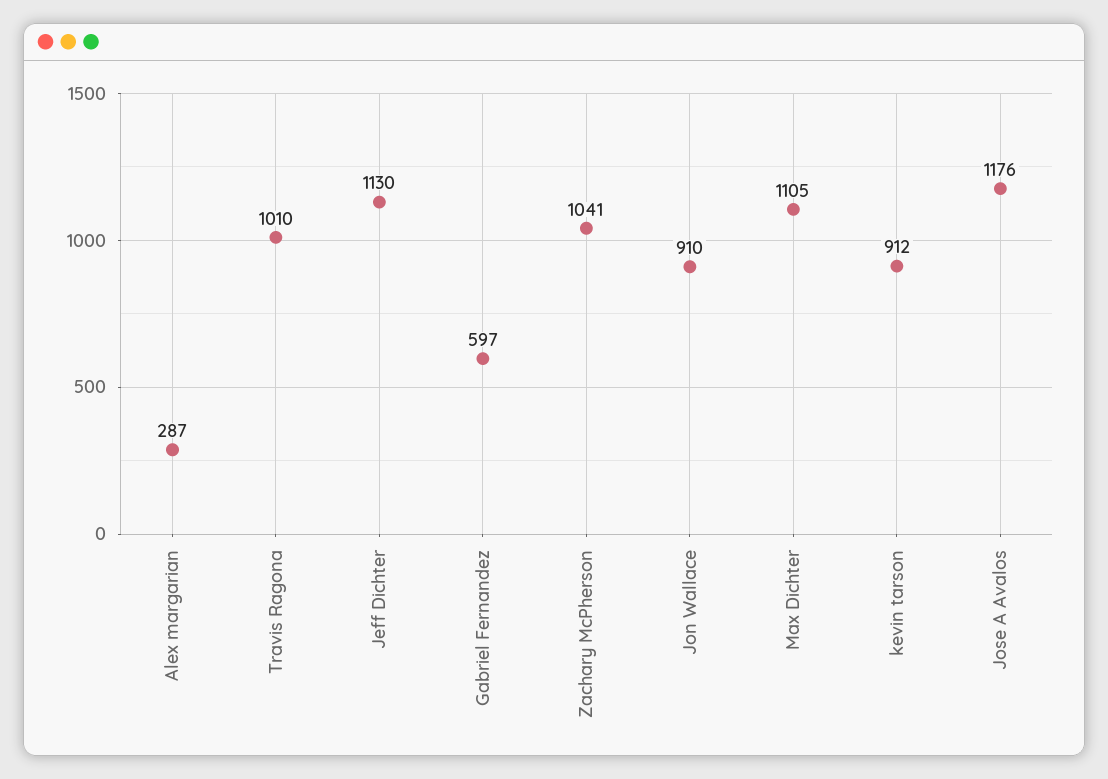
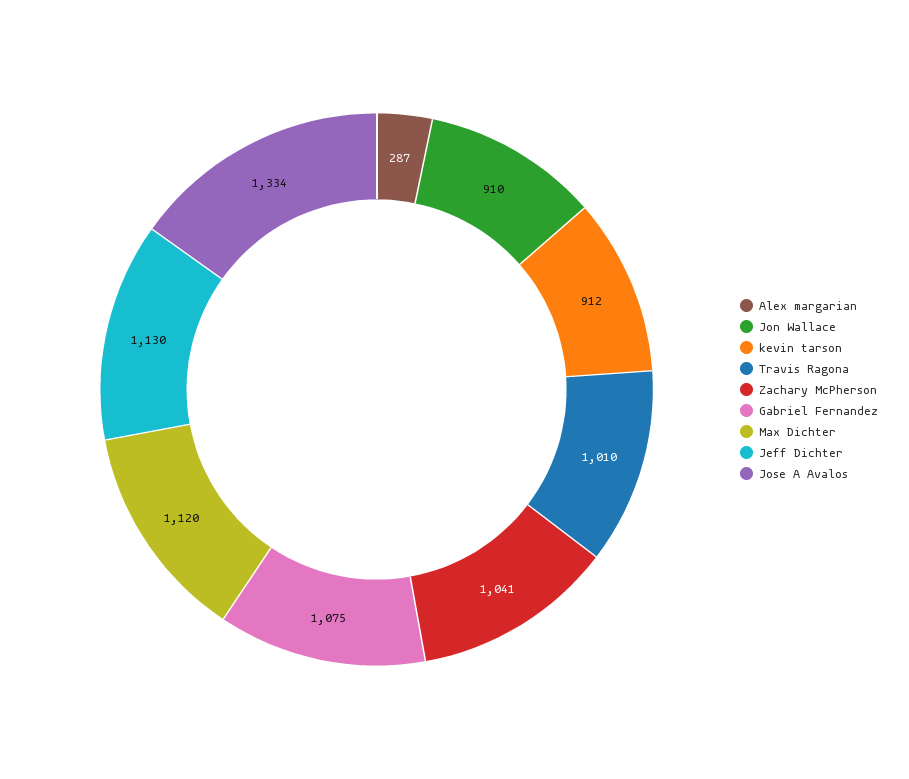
  {
    "Alex margarian": 287,
    "Travis Ragona": 1010,
    "Jeff Dichter": 1130,
-   "Gabriel Fernandez": 597,
+   "Gabriel Fernandez": 1075,
    "Zachary McPherson": 1041,
    "Jon Wallace": 910,
-   "Max Dichter": 1105,
+   "Max Dichter": 1120,
    "kevin tarson": 912,
-   "Jose A Avalos": 1176
+   "Jose A Avalos": 1334
  }

